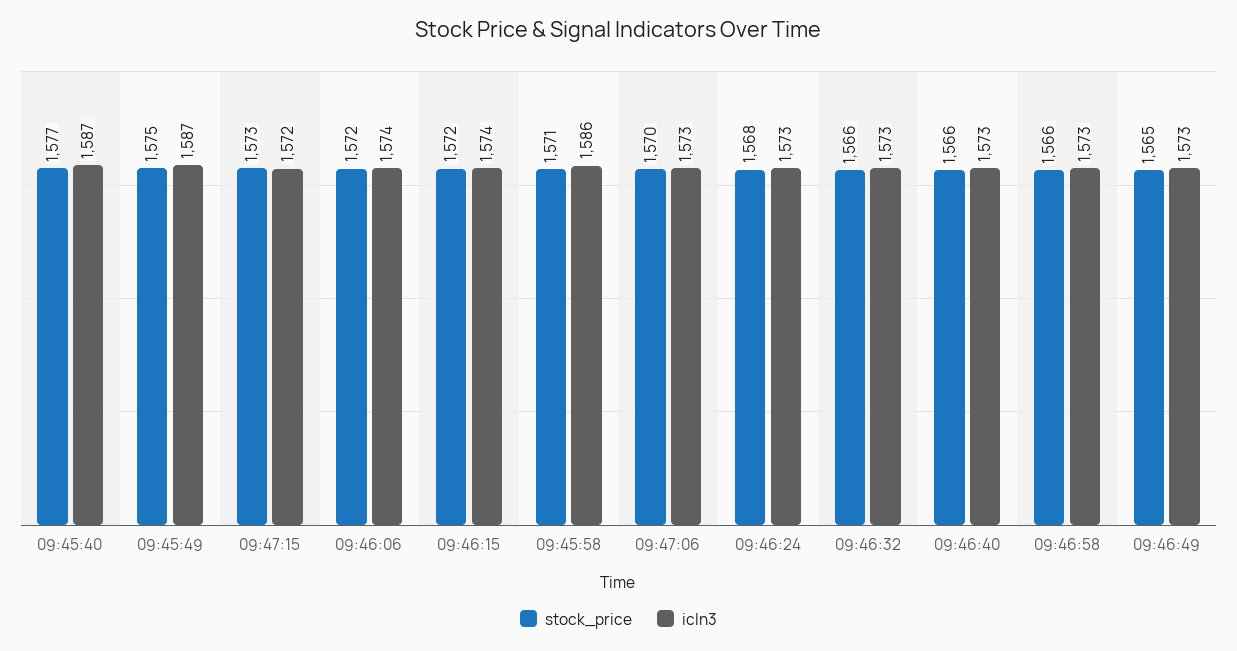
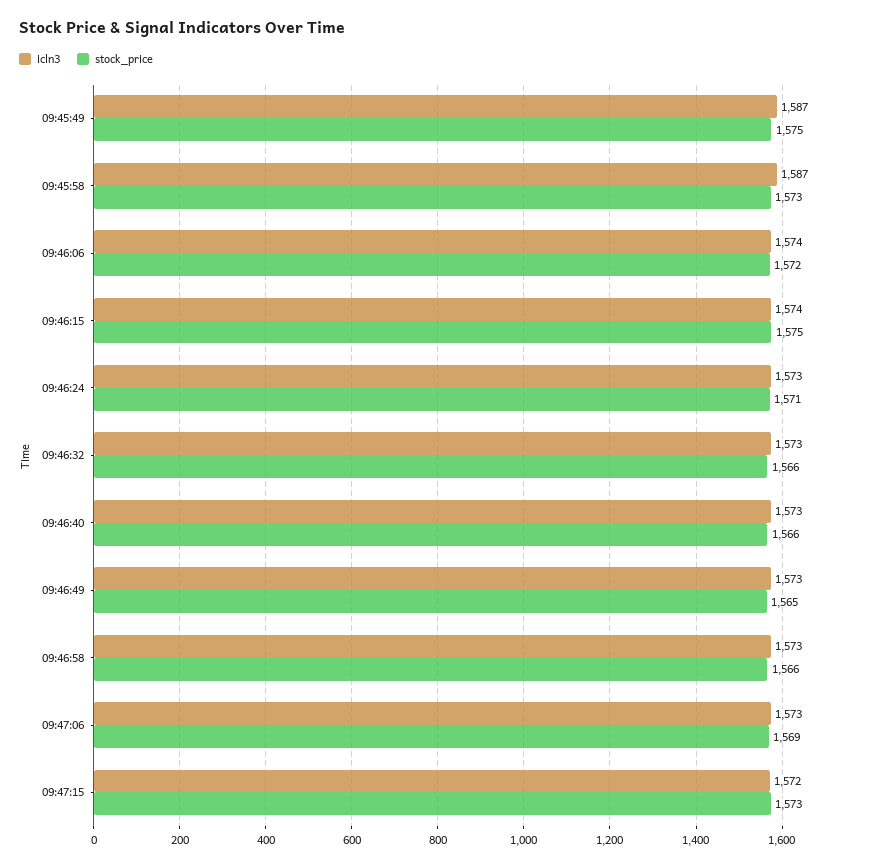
  {
    "stock_price": {
-     "09:45:40": 1577,
      "09:45:49": 1575,
      "09:47:15": 1573,
      "09:46:06": 1572,
-     "09:46:15": 1572,
+     "09:46:15": 1575,
-     "09:45:58": 1571,
+     "09:45:58": 1573,
-     "09:47:06": 1570,
+     "09:47:06": 1569,
-     "09:46:24": 1568,
+     "09:46:24": 1571,
      "09:46:32": 1566,
      "09:46:40": 1566,
      "09:46:58": 1566,
      "09:46:49": 1565
    },
    "icln3": {
-     "09:45:40": 1587,
      "09:45:49": 1587,
      "09:47:15": 1572,
      "09:46:06": 1574,
      "09:46:15": 1574,
-     "09:45:58": 1586,
+     "09:45:58": 1587,
      "09:47:06": 1573,
      "09:46:24": 1573,
      "09:46:32": 1573,
      "09:46:40": 1573,
      "09:46:58": 1573,
      "09:46:49": 1573
    }
  }

